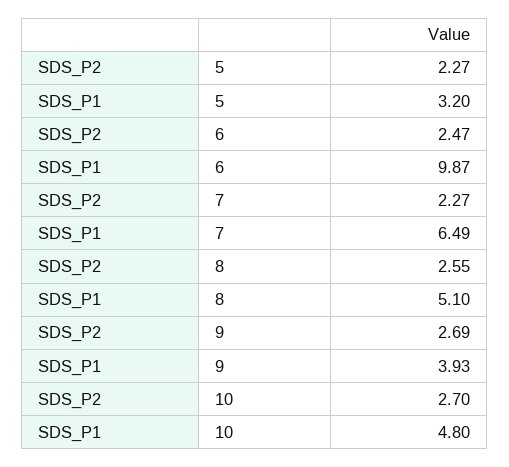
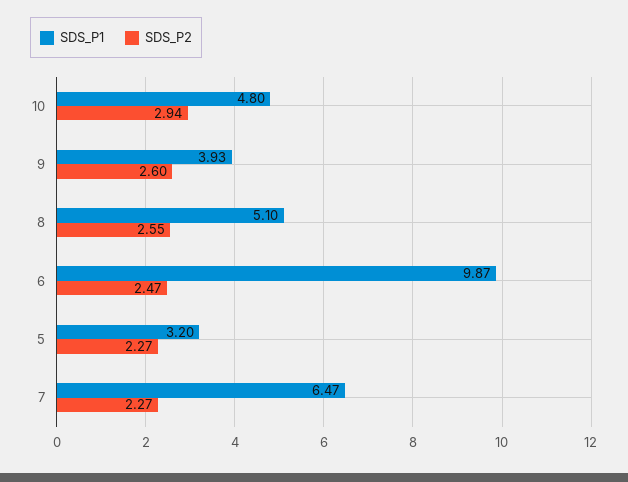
  {
    "SDS_P2": {
      "5": 2.27,
      "6": 2.47,
      "7": 2.27,
      "8": 2.55,
-     "9": 2.69,
+     "9": 2.6,
-     "10": 2.7
+     "10": 2.94
    },
    "SDS_P1": {
      "5": 3.2,
      "6": 9.87,
-     "7": 6.49,
+     "7": 6.47,
      "8": 5.1,
      "9": 3.93,
      "10": 4.8
    }
  }

